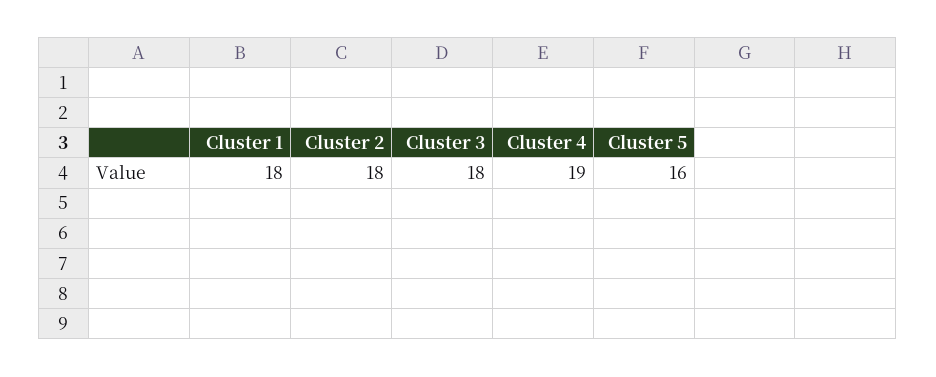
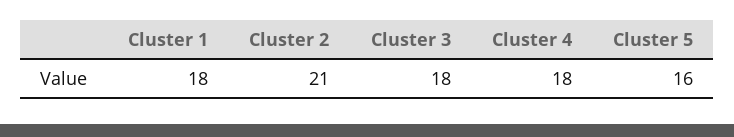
  {
    "Cluster 1": 18,
-   "Cluster 2": 18,
+   "Cluster 2": 21,
    "Cluster 3": 18,
-   "Cluster 4": 19,
+   "Cluster 4": 18,
    "Cluster 5": 16
  }

